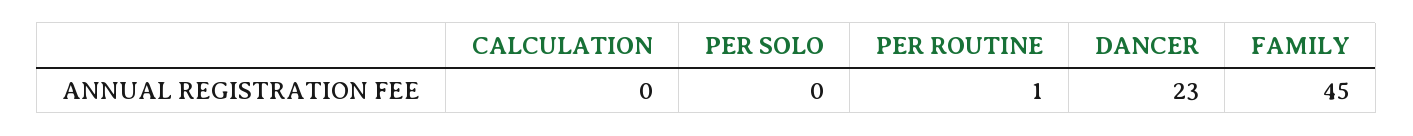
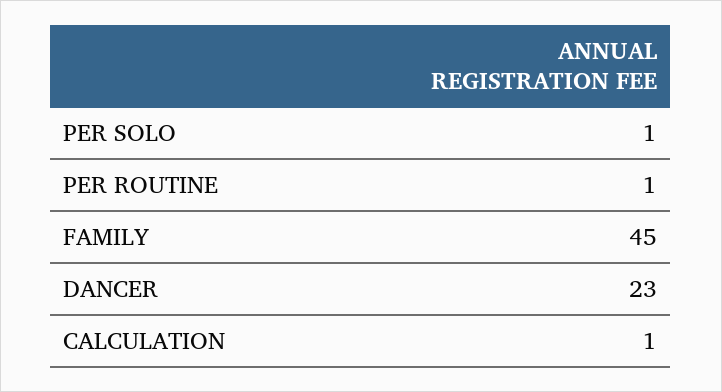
  {
-   "CALCULATION": 0,
+   "CALCULATION": 1,
-   "PER SOLO": 0,
+   "PER SOLO": 1,
    "PER ROUTINE": 1,
    "DANCER": 23,
    "FAMILY": 45
  }

